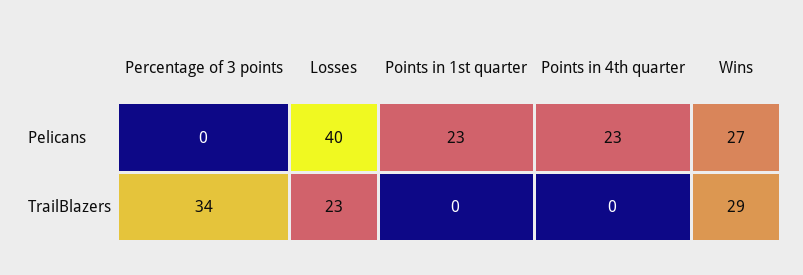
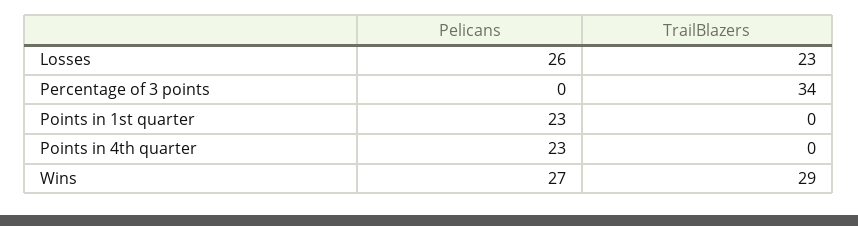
  {
    "Percentage of 3 points": {
      "Pelicans": 0,
      "TrailBlazers": 34
    },
    "Losses": {
-     "Pelicans": 40,
+     "Pelicans": 26,
      "TrailBlazers": 23
    },
    "Points in 1st quarter": {
      "Pelicans": 23,
      "TrailBlazers": 0
    },
    "Points in 4th quarter": {
      "Pelicans": 23,
      "TrailBlazers": 0
    },
    "Wins": {
      "Pelicans": 27,
      "TrailBlazers": 29
    }
  }

